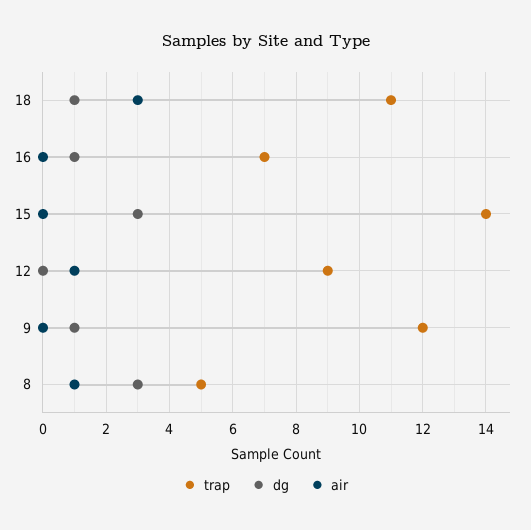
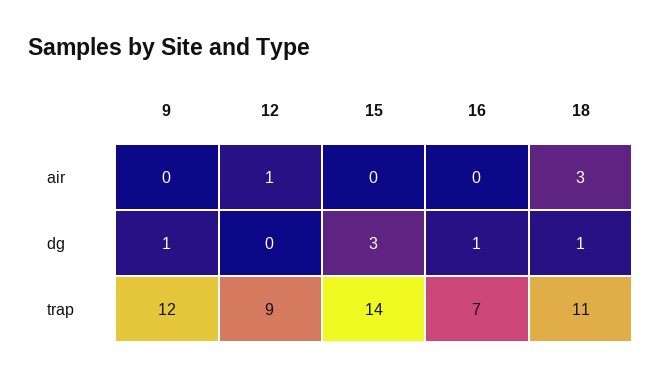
  {
    "trap": {
      "18": 11,
      "16": 7,
      "15": 14,
      "12": 9,
-     "9": 12,
+     "9": 12
-     "8": 5
    },
    "dg": {
      "18": 1,
      "16": 1,
      "15": 3,
      "12": 0,
-     "9": 1,
+     "9": 1
-     "8": 3
    },
    "air": {
      "18": 3,
      "16": 0,
      "15": 0,
      "12": 1,
-     "9": 0,
+     "9": 0
-     "8": 1
    }
  }

